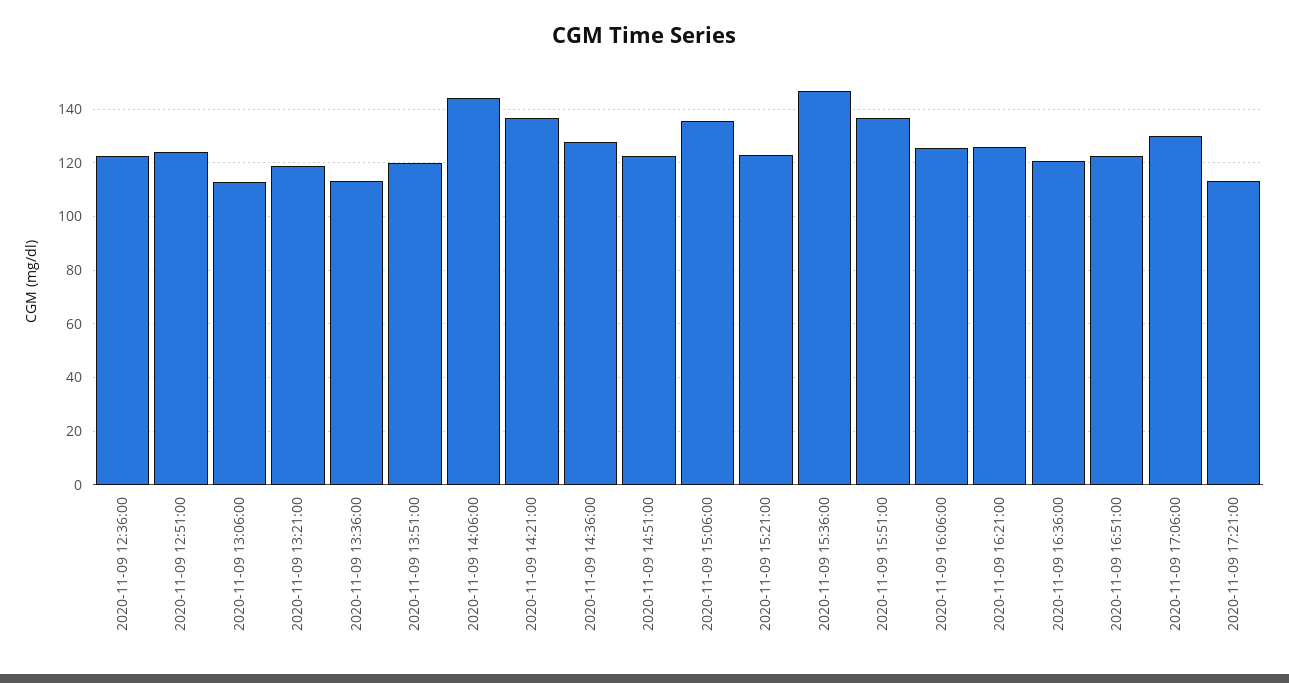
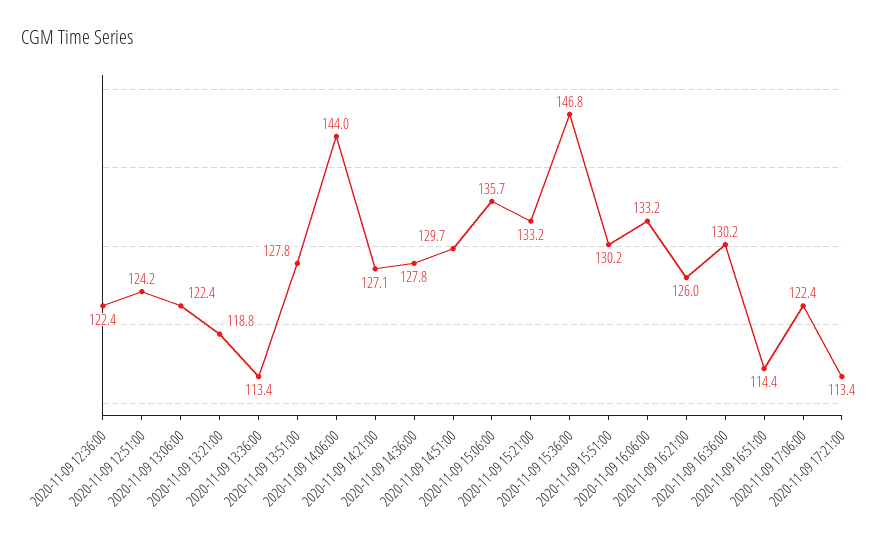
  {
    "2020-11-09 12:36:00": 122.4,
    "2020-11-09 12:51:00": 124.2,
-   "2020-11-09 13:06:00": 112.5,
+   "2020-11-09 13:06:00": 122.4,
    "2020-11-09 13:21:00": 118.8,
    "2020-11-09 13:36:00": 113.4,
-   "2020-11-09 13:51:00": 120,
+   "2020-11-09 13:51:00": 127.8,
    "2020-11-09 14:06:00": 144,
-   "2020-11-09 14:21:00": 137.5,
+   "2020-11-09 14:21:00": 127.1,
    "2020-11-09 14:36:00": 127.8,
-   "2020-11-09 14:51:00": 122.5,
+   "2020-11-09 14:51:00": 129.7,
    "2020-11-09 15:06:00": 135.7,
-   "2020-11-09 15:21:00": 122.5,
+   "2020-11-09 15:21:00": 133.2,
    "2020-11-09 15:36:00": 146.8,
-   "2020-11-09 15:51:00": 137.5,
+   "2020-11-09 15:51:00": 130.2,
-   "2020-11-09 16:06:00": 125,
+   "2020-11-09 16:06:00": 133.2,
    "2020-11-09 16:21:00": 126,
-   "2020-11-09 16:36:00": 120,
+   "2020-11-09 16:36:00": 130.2,
-   "2020-11-09 16:51:00": 122.5,
+   "2020-11-09 16:51:00": 114.4,
-   "2020-11-09 17:06:00": 130,
+   "2020-11-09 17:06:00": 122.4,
    "2020-11-09 17:21:00": 113.4
  }

